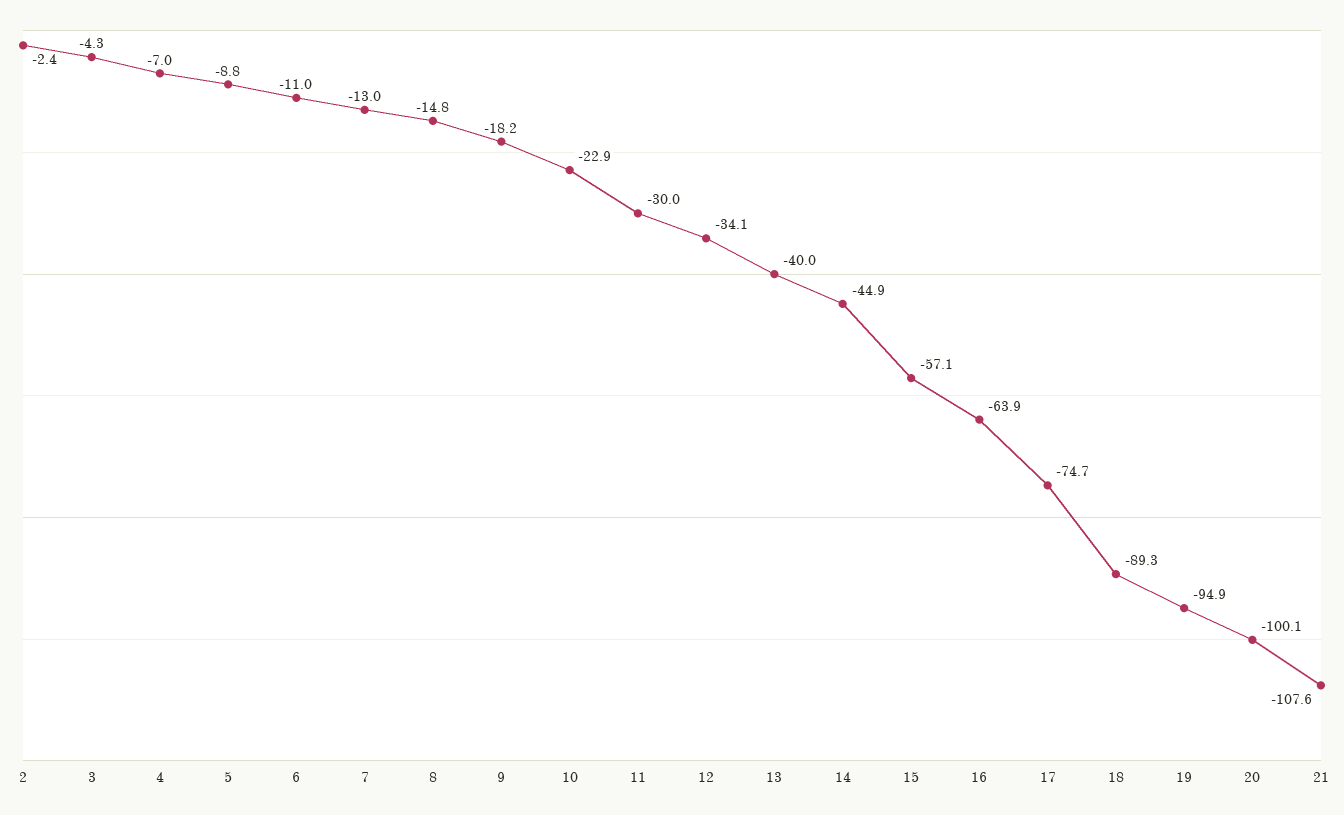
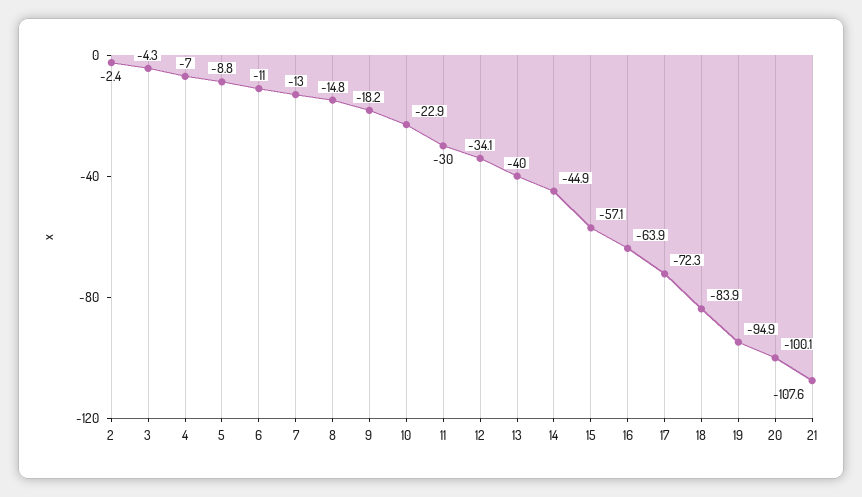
  {
    "2": -2.4,
    "3": -4.3,
    "4": -7,
    "5": -8.8,
    "6": -11,
    "7": -13,
    "8": -14.8,
    "9": -18.2,
    "10": -22.9,
    "11": -30,
    "12": -34.1,
    "13": -40,
    "14": -44.9,
    "15": -57.1,
    "16": -63.9,
-   "17": -74.7,
+   "17": -72.3,
-   "18": -89.3,
+   "18": -83.9,
    "19": -94.9,
    "20": -100.1,
    "21": -107.6
  }

